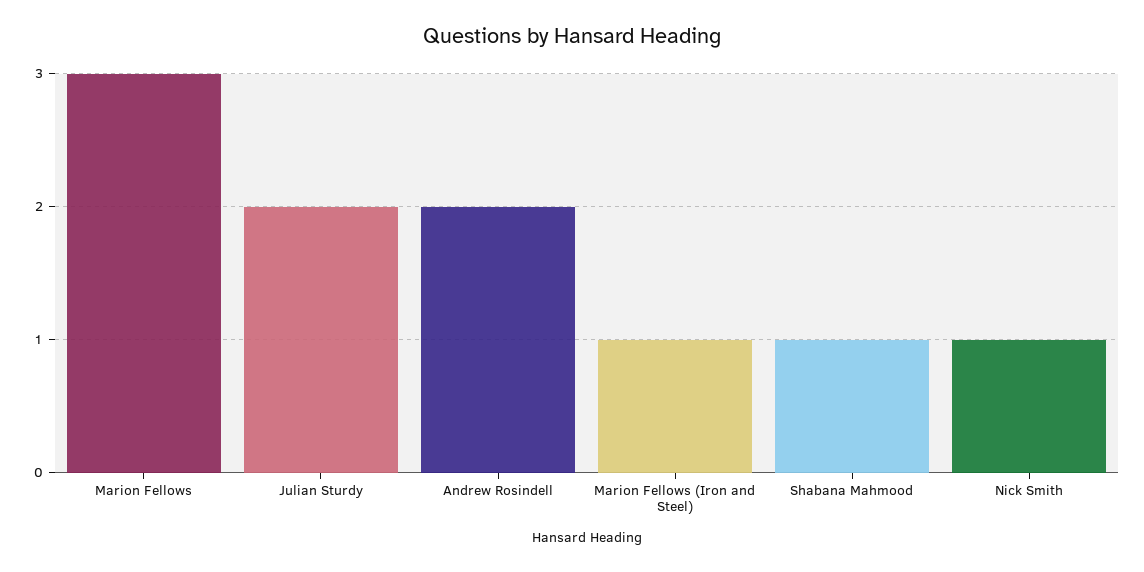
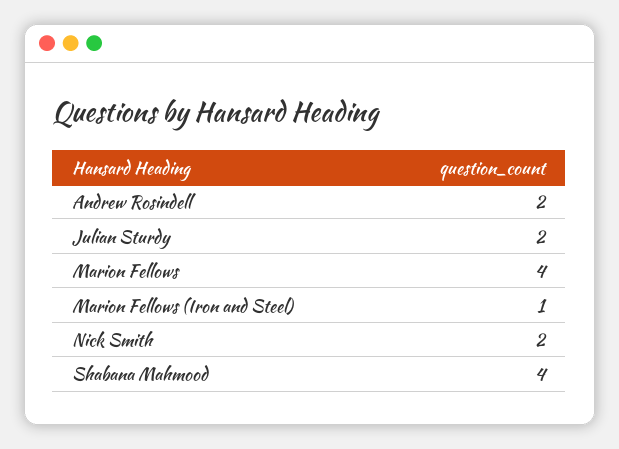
  {
-   "Marion Fellows": 3,
+   "Marion Fellows": 4,
    "Julian Sturdy": 2,
    "Andrew Rosindell": 2,
    "Marion Fellows (Iron and Steel)": 1,
-   "Shabana Mahmood": 1,
+   "Shabana Mahmood": 4,
-   "Nick Smith": 1
+   "Nick Smith": 2
  }

